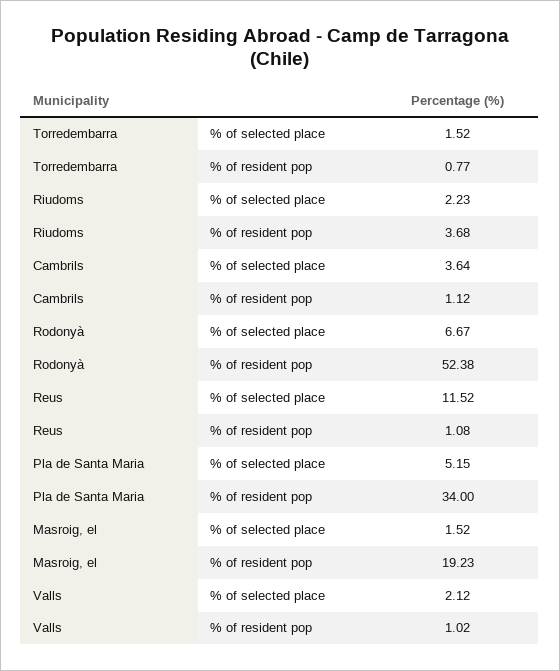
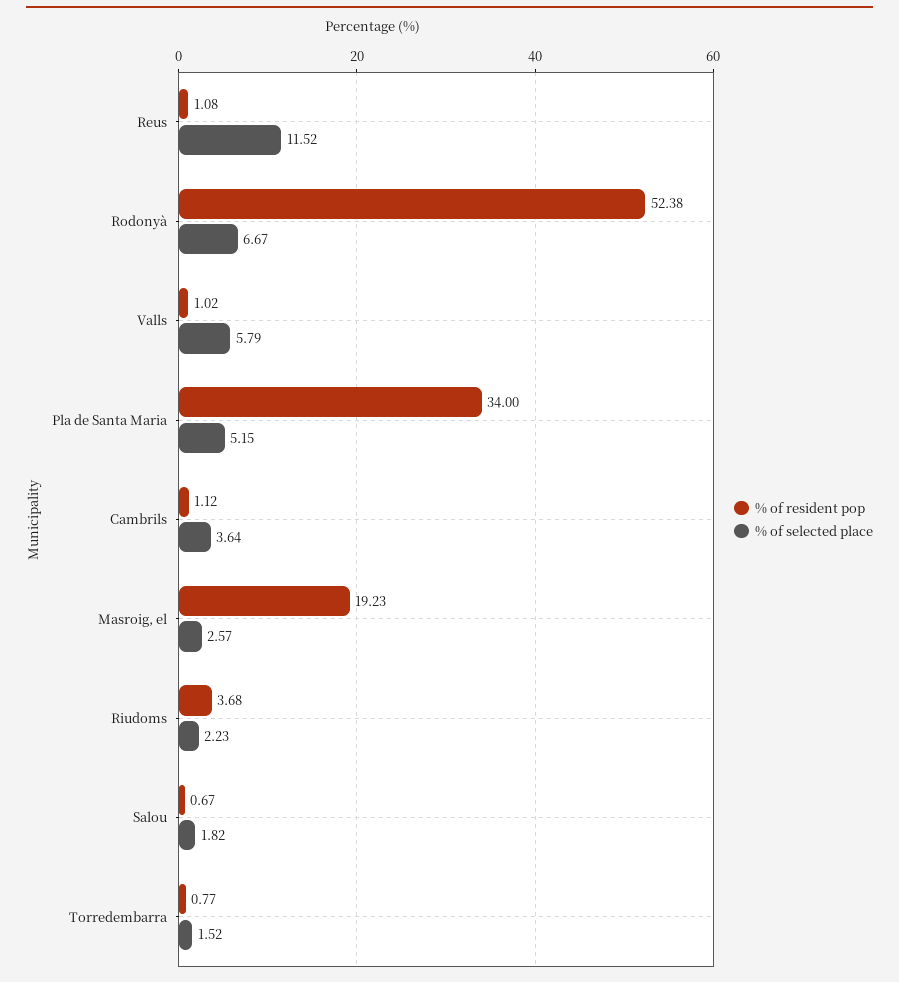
  {
    "% of selected place": {
      "Torredembarra": 1.52,
      "Riudoms": 2.23,
      "Cambrils": 3.64,
      "Rodonyà": 6.67,
      "Reus": 11.52,
      "Pla de Santa Maria": 5.15,
-     "Masroig, el": 1.52,
+     "Masroig, el": 2.57,
-     "Valls": 2.12
+     "Valls": 5.79,
+     "Salou": 1.82
    },
    "% of resident pop": {
      "Torredembarra": 0.77,
      "Riudoms": 3.68,
      "Cambrils": 1.12,
      "Rodonyà": 52.38,
      "Reus": 1.08,
      "Pla de Santa Maria": 34,
      "Masroig, el": 19.23,
-     "Valls": 1.02
+     "Valls": 1.02,
+     "Salou": 0.67
    }
  }

